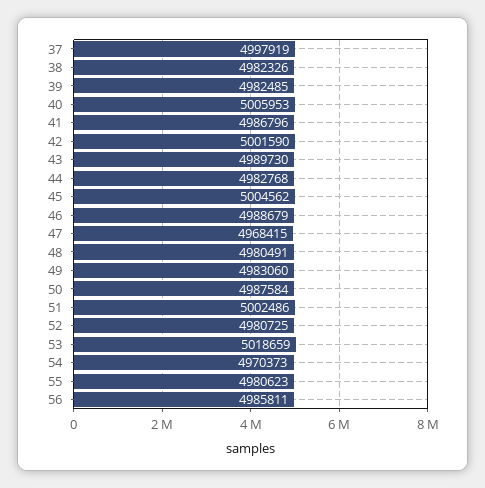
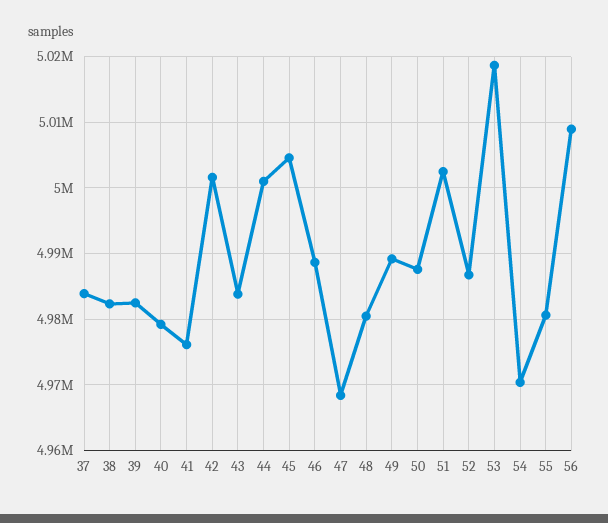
  {
-   "37": 4997919,
+   "37": 4984000,
    "38": 4982326,
    "39": 4982485,
-   "40": 5005953,
+   "40": 4979000,
-   "41": 4986796,
+   "41": 4976000,
    "42": 5001590,
-   "43": 4989730,
+   "43": 4984000,
-   "44": 4982768,
+   "44": 5001000,
    "45": 5004562,
    "46": 4988679,
    "47": 4968415,
    "48": 4980491,
-   "49": 4983060,
+   "49": 4989000,
    "50": 4987584,
    "51": 5002486,
-   "52": 4980725,
+   "52": 4987000,
    "53": 5018659,
    "54": 4970373,
    "55": 4980623,
-   "56": 4985811
+   "56": 5009000
  }

